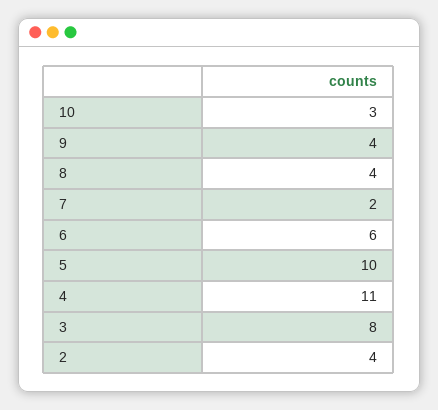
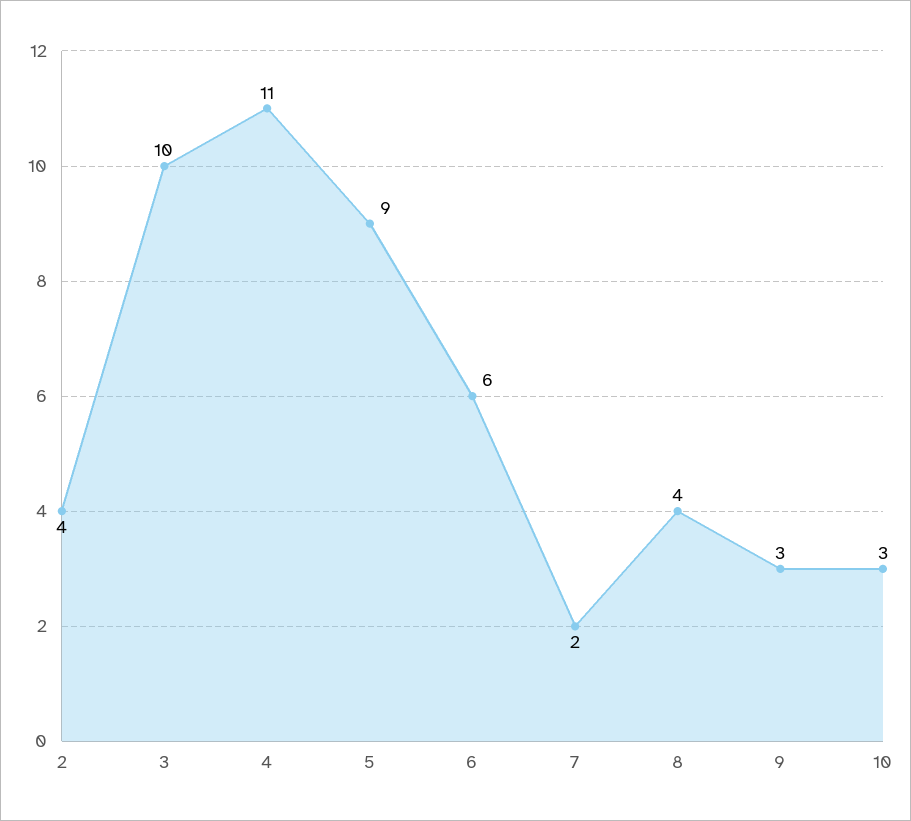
  {
    "10": 3,
-   "9": 4,
+   "9": 3,
    "8": 4,
    "7": 2,
    "6": 6,
-   "5": 10,
+   "5": 9,
    "4": 11,
-   "3": 8,
+   "3": 10,
    "2": 4
  }

